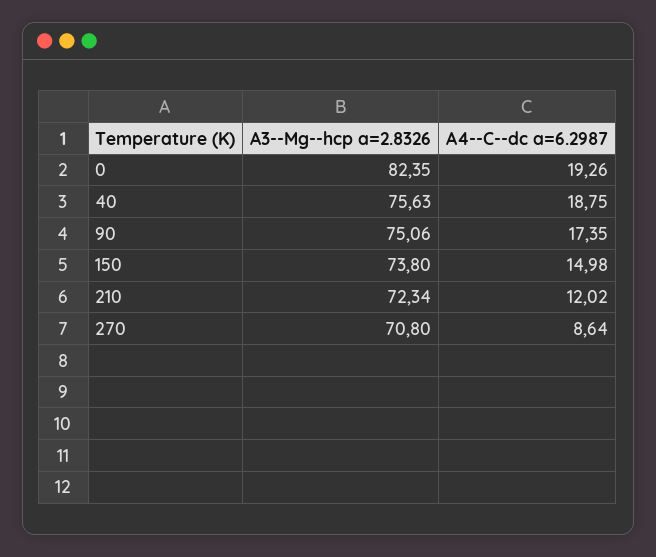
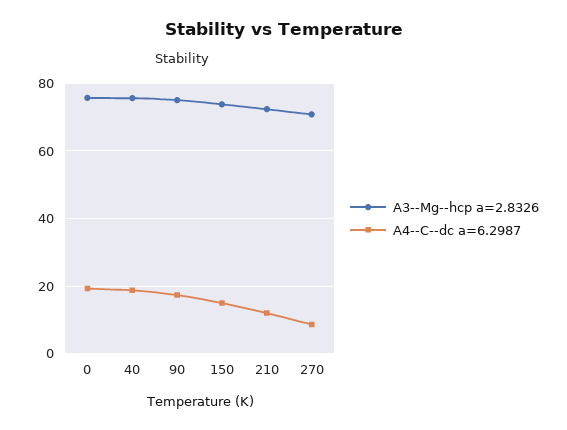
  {
    "A3--Mg--hcp a=2.8326": {
-     "0": 82.35,
+     "0": 76,
      "40": 75.63,
      "90": 75.06,
      "150": 73.8,
      "210": 72.34,
      "270": 70.8
    },
    "A4--C--dc a=6.2987": {
      "0": 19.26,
      "40": 18.75,
      "90": 17.35,
      "150": 14.98,
      "210": 12.02,
      "270": 8.64
    }
  }

